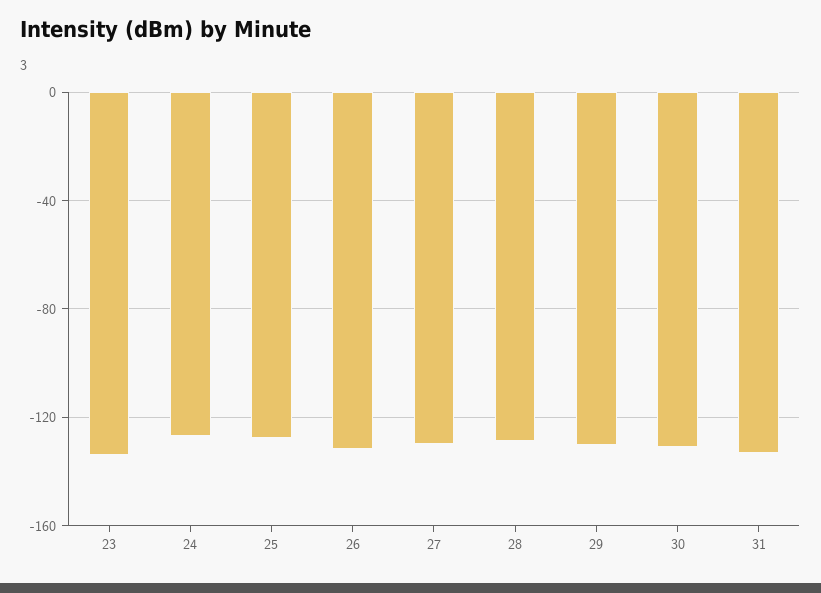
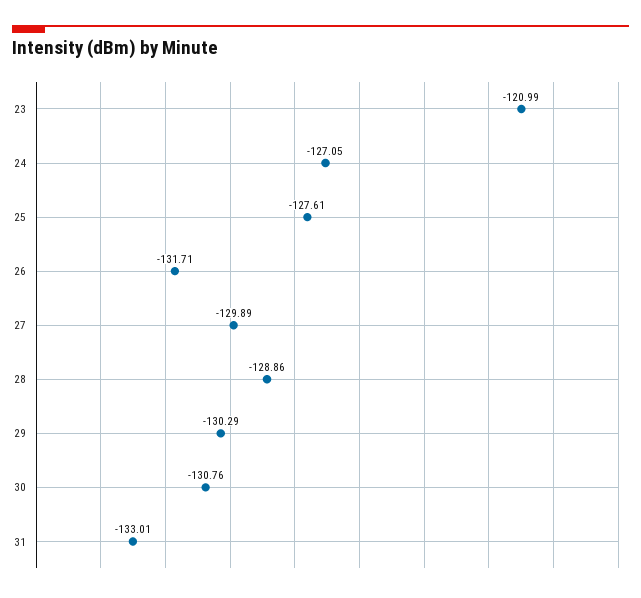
  {
-   "23": -135,
+   "23": -120.99,
    "24": -127.05,
    "25": -127.61,
    "26": -131.71,
    "27": -129.89,
    "28": -128.86,
    "29": -130.29,
    "30": -130.76,
    "31": -133.01
  }

